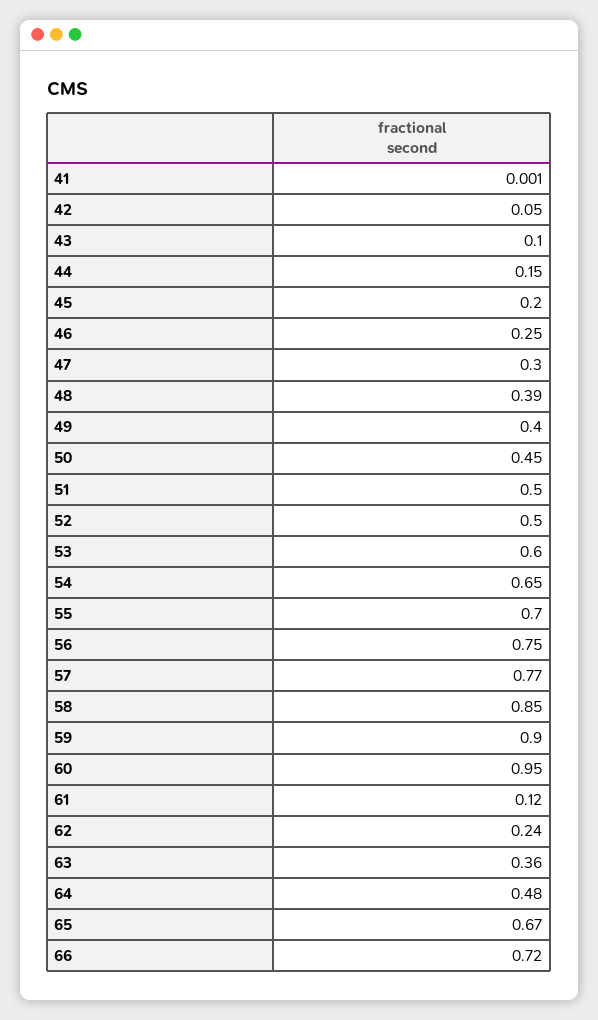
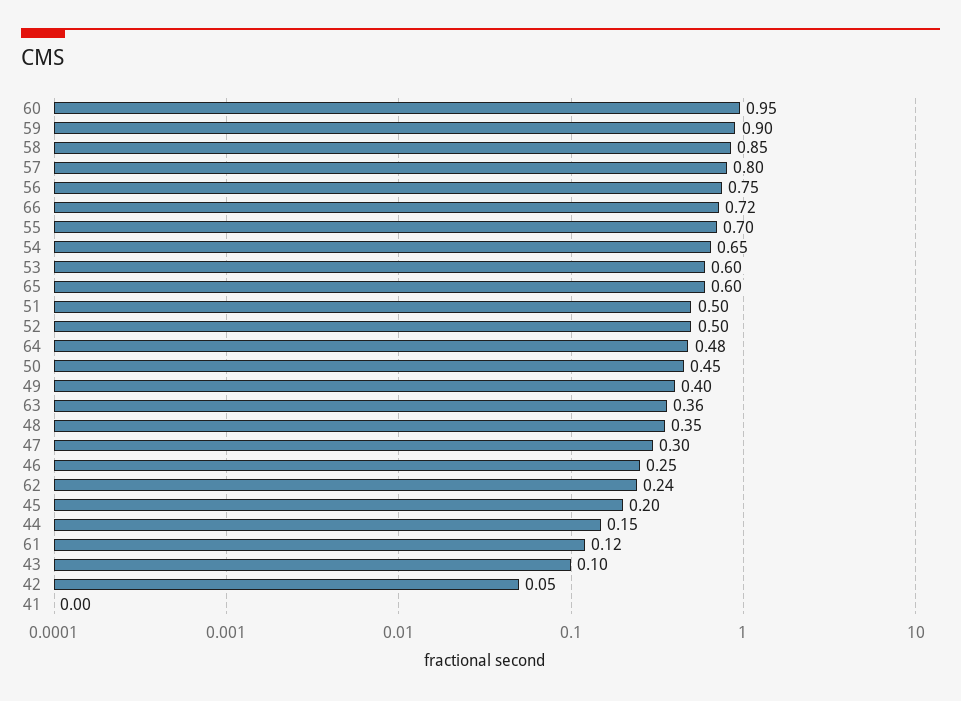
  {
    "41": 0.001,
    "42": 0.05,
    "43": 0.1,
    "44": 0.15,
    "45": 0.2,
    "46": 0.25,
    "47": 0.3,
-   "48": 0.39,
+   "48": 0.35,
    "49": 0.4,
    "50": 0.45,
    "51": 0.5,
    "52": 0.5,
    "53": 0.6,
    "54": 0.65,
    "55": 0.7,
    "56": 0.75,
-   "57": 0.77,
+   "57": 0.8,
    "58": 0.85,
    "59": 0.9,
    "60": 0.95,
    "61": 0.12,
    "62": 0.24,
    "63": 0.36,
    "64": 0.48,
-   "65": 0.67,
+   "65": 0.6,
    "66": 0.72
  }

